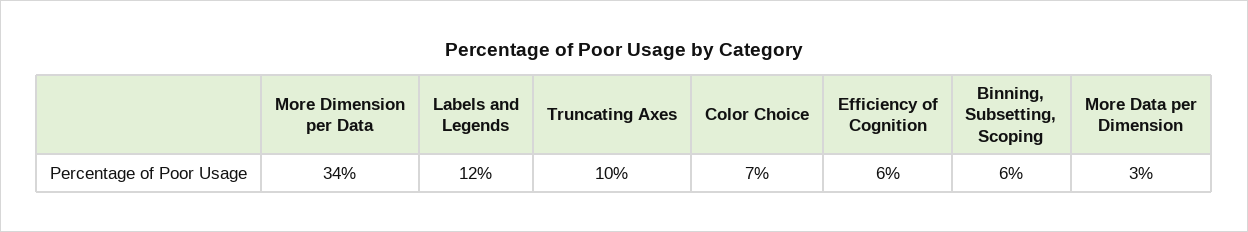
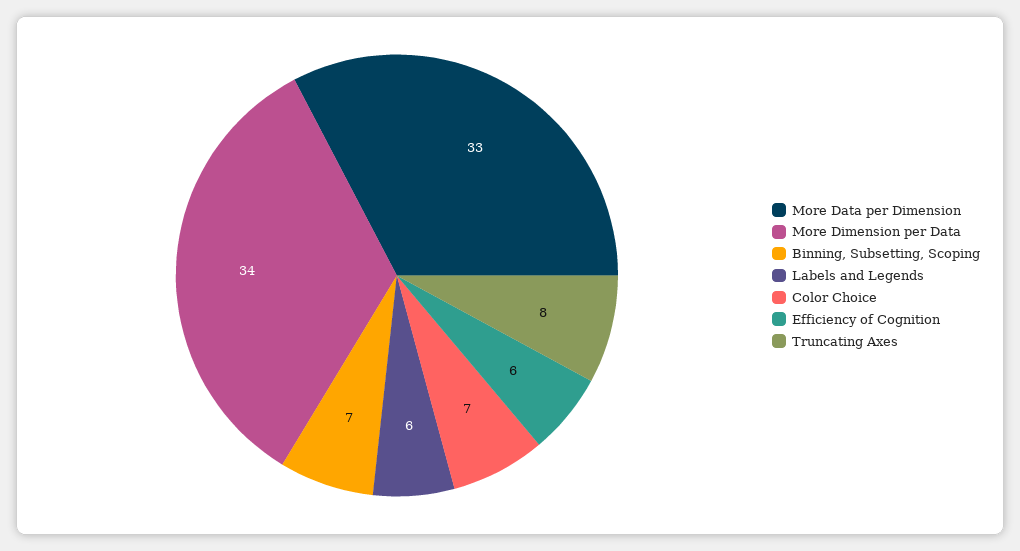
  {
    "More Dimension per Data": 34,
-   "Labels and Legends": 12,
+   "Labels and Legends": 6,
-   "Truncating Axes": 10,
+   "Truncating Axes": 8,
    "Color Choice": 7,
    "Efficiency of Cognition": 6,
-   "Binning, Subsetting, Scoping": 6,
+   "Binning, Subsetting, Scoping": 7,
-   "More Data per Dimension": 3
+   "More Data per Dimension": 33
  }

